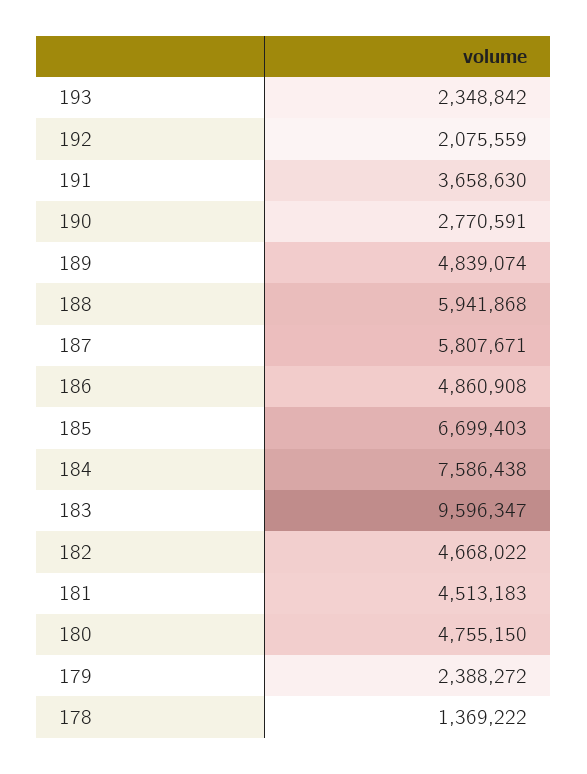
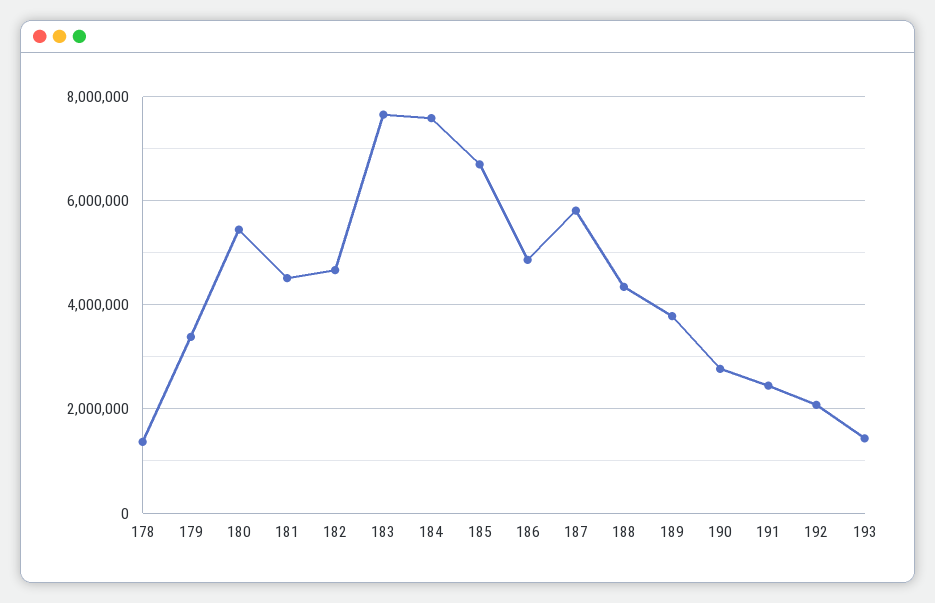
  {
-   "193": 2348842,
+   "193": 1400000,
    "192": 2075559,
-   "191": 3658630,
+   "191": 2400000,
    "190": 2770591,
-   "189": 4839074,
+   "189": 3800000,
-   "188": 5941868,
+   "188": 4400000,
    "187": 5807671,
    "186": 4860908,
    "185": 6699403,
    "184": 7586438,
-   "183": 9596347,
+   "183": 7600000,
    "182": 4668022,
    "181": 4513183,
-   "180": 4755150,
+   "180": 5400000,
-   "179": 2388272,
+   "179": 3400000,
    "178": 1369222
  }

